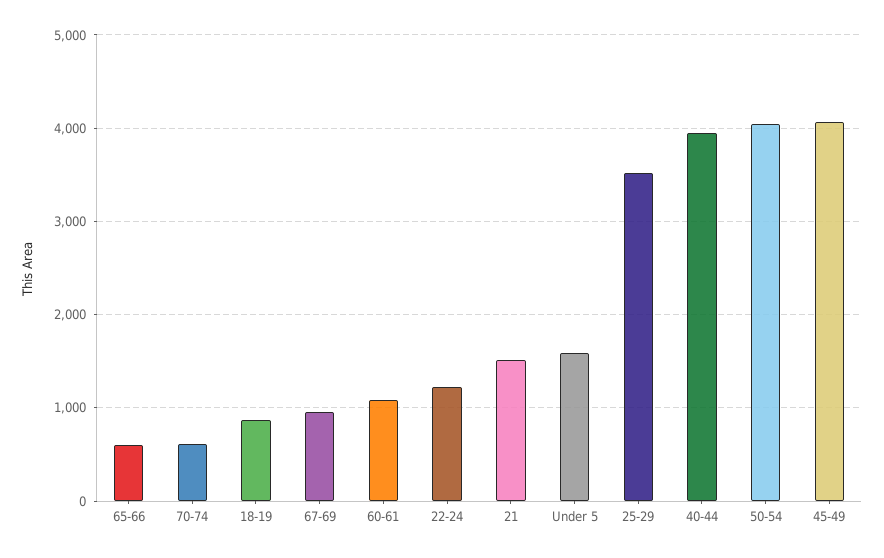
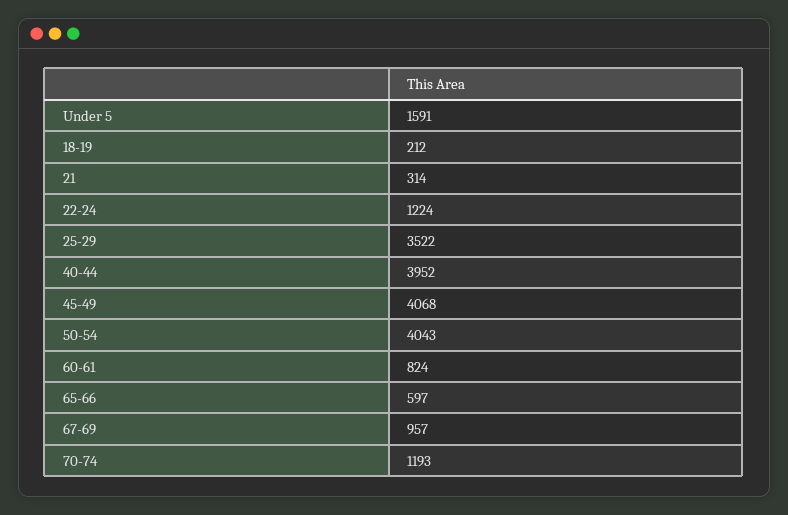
  {
    "65-66": 597,
-   "70-74": 600,
+   "70-74": 1193,
-   "18-19": 900,
+   "18-19": 212,
    "67-69": 957,
-   "60-61": 1100,
+   "60-61": 824,
    "22-24": 1224,
-   "21": 1500,
+   "21": 314,
    "Under 5": 1591,
    "25-29": 3522,
    "40-44": 3952,
    "50-54": 4043,
    "45-49": 4068
  }

